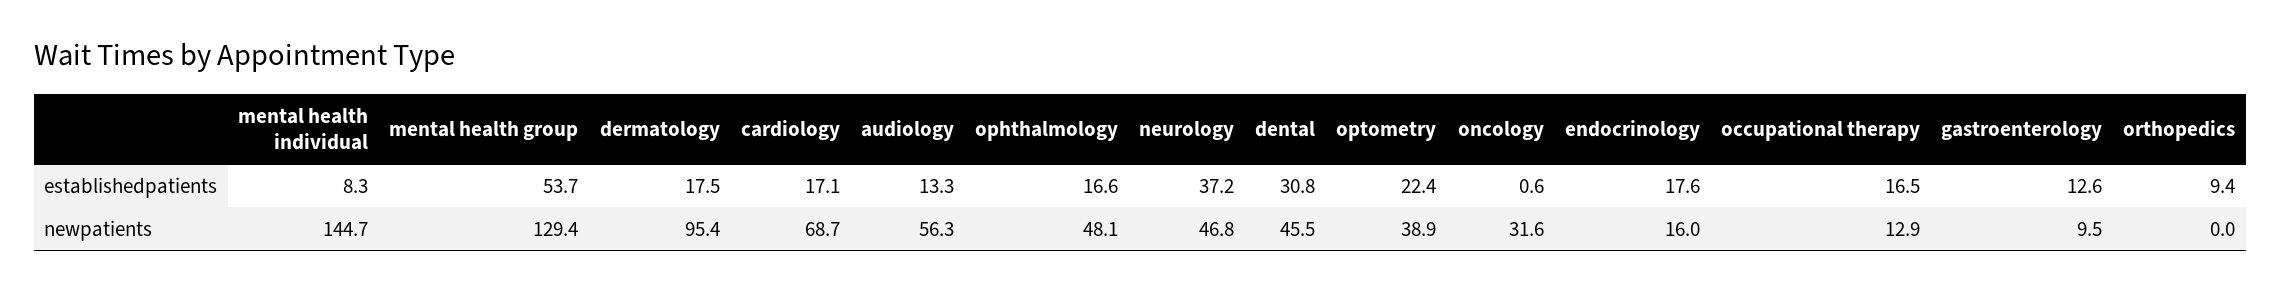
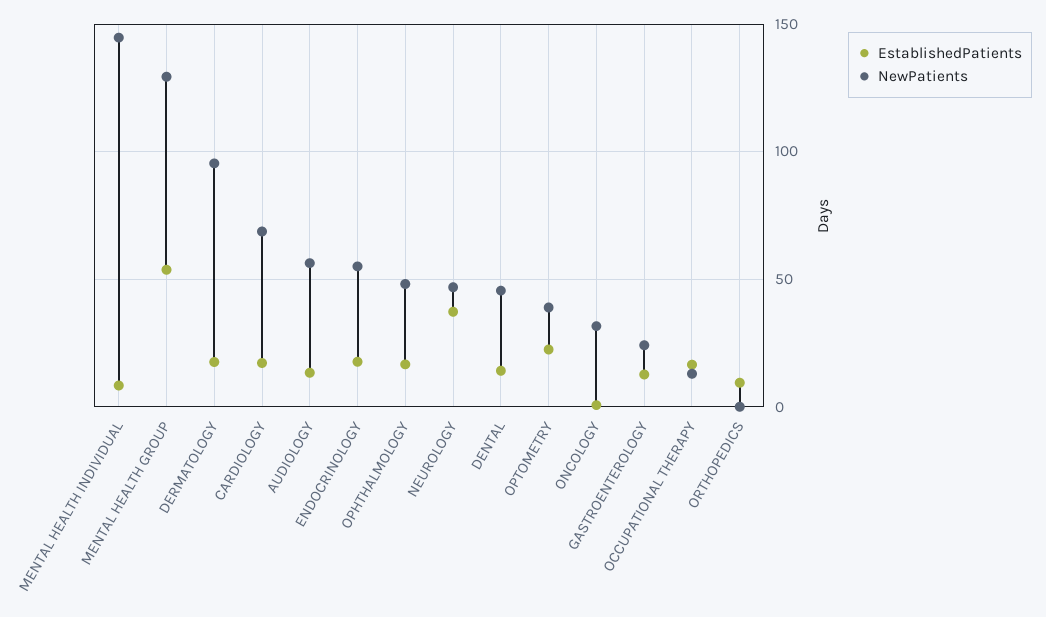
  {
    "establishedpatients": {
      "mental health individual": 8.3,
      "mental health group": 53.7,
      "dermatology": 17.5,
      "cardiology": 17.1,
      "audiology": 13.3,
      "ophthalmology": 16.6,
      "neurology": 37.2,
-     "dental": 30.8,
+     "dental": 15,
      "optometry": 22.4,
      "oncology": 0.6,
      "endocrinology": 17.6,
      "occupational therapy": 16.5,
      "gastroenterology": 12.6,
      "orthopedics": 9.4
    },
    "newpatients": {
      "mental health individual": 144.7,
      "mental health group": 129.4,
      "dermatology": 95.4,
      "cardiology": 68.7,
      "audiology": 56.3,
      "ophthalmology": 48.1,
      "neurology": 46.8,
      "dental": 45.5,
      "optometry": 38.9,
      "oncology": 31.6,
-     "endocrinology": 16,
+     "endocrinology": 55,
      "occupational therapy": 12.9,
-     "gastroenterology": 9.5,
+     "gastroenterology": 25,
      "orthopedics": 0
    }
  }

